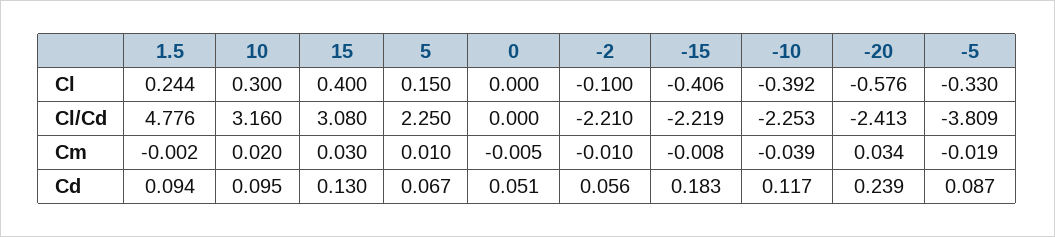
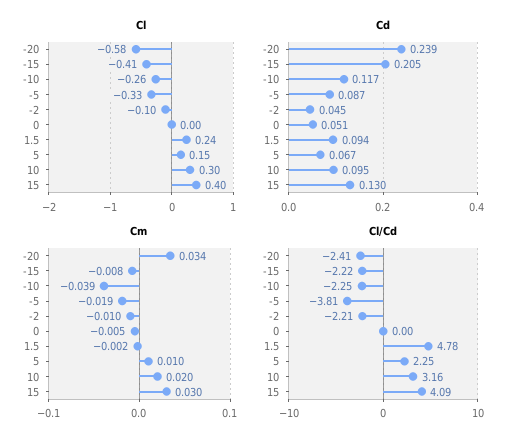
  {
    "Cl": {
      "1.5": 0.244,
      "10": 0.3,
      "15": 0.4,
      "5": 0.15,
      "0": 0,
      "-2": -0.1,
      "-15": -0.406,
-     "-10": -0.392,
+     "-10": -0.26,
      "-20": -0.576,
      "-5": -0.33
    },
    "Cl/Cd": {
      "1.5": 4.776,
      "10": 3.16,
-     "15": 3.08,
+     "15": 4.09,
      "5": 2.25,
      "0": 0,
      "-2": -2.21,
      "-15": -2.219,
      "-10": -2.253,
      "-20": -2.413,
      "-5": -3.809
    },
    "Cm": {
      "1.5": -0.002,
      "10": 0.02,
      "15": 0.03,
      "5": 0.01,
      "0": -0.005,
      "-2": -0.01,
      "-15": -0.008,
      "-10": -0.039,
      "-20": 0.034,
      "-5": -0.019
    },
    "Cd": {
      "1.5": 0.094,
      "10": 0.095,
      "15": 0.13,
      "5": 0.067,
      "0": 0.051,
-     "-2": 0.056,
+     "-2": 0.045,
-     "-15": 0.183,
+     "-15": 0.205,
      "-10": 0.117,
      "-20": 0.239,
      "-5": 0.087
    }
  }

